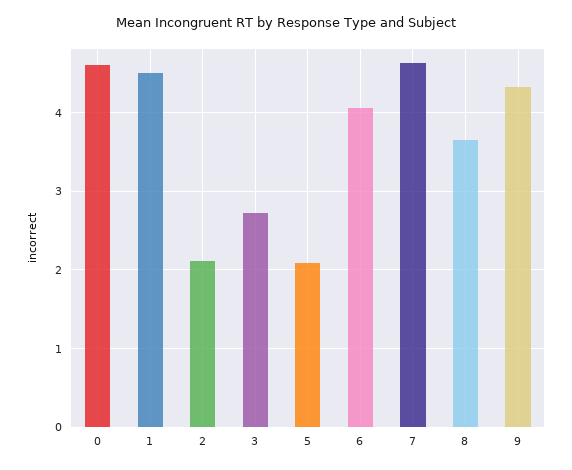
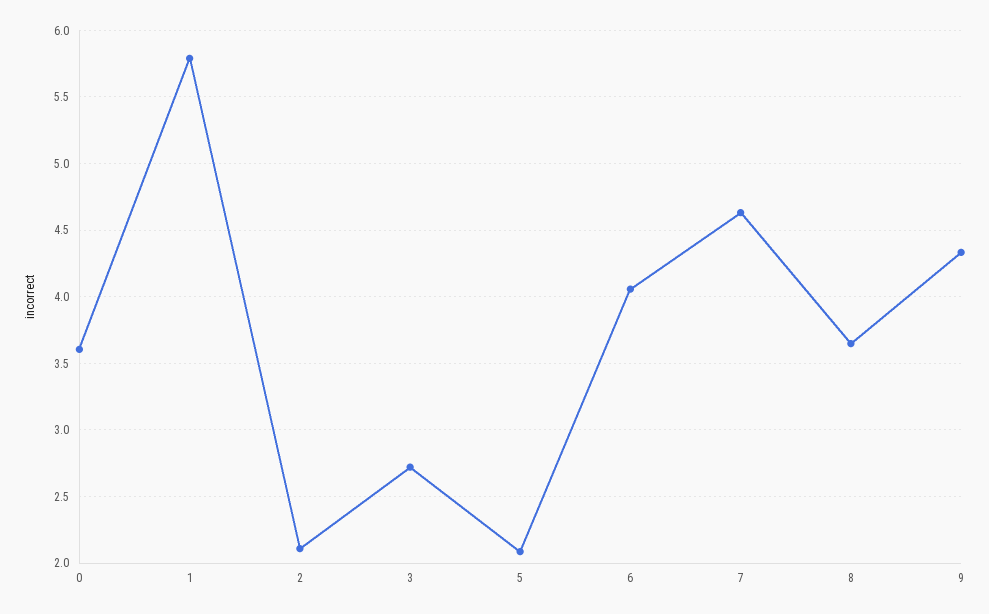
  {
-   "0": 4.6,
+   "0": 3.6,
-   "1": 4.5,
+   "1": 5.8,
    "2": 2.1,
    "3": 2.7,
    "5": 2.1,
    "6": 4.05,
    "7": 4.65,
    "8": 3.65,
    "9": 4.35
  }

